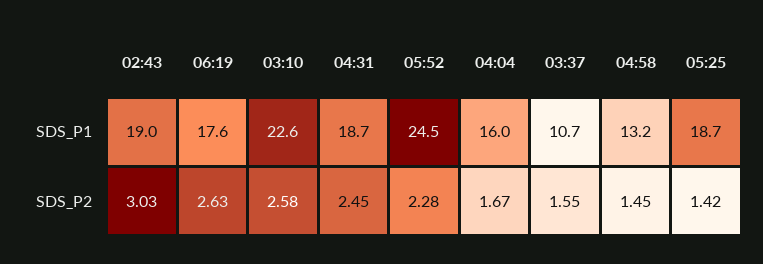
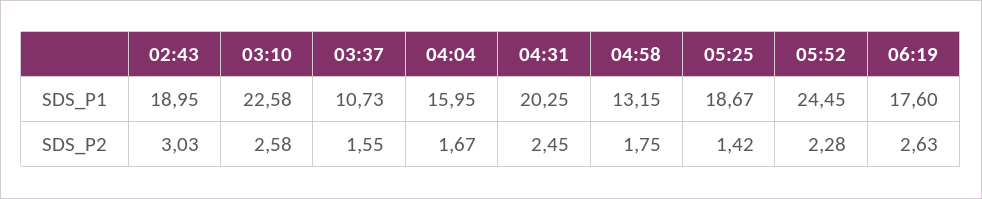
  {
    "02:43": {
      "SDS_P1": 18.95,
      "SDS_P2": 3.03
    },
    "06:19": {
      "SDS_P1": 17.6,
      "SDS_P2": 2.63
    },
    "03:10": {
      "SDS_P1": 22.58,
      "SDS_P2": 2.58
    },
    "04:31": {
-     "SDS_P1": 18.7,
+     "SDS_P1": 20.25,
      "SDS_P2": 2.45
    },
    "05:52": {
      "SDS_P1": 24.45,
      "SDS_P2": 2.28
    },
    "04:04": {
      "SDS_P1": 15.95,
      "SDS_P2": 1.67
    },
    "03:37": {
      "SDS_P1": 10.73,
      "SDS_P2": 1.55
    },
    "04:58": {
      "SDS_P1": 13.15,
-     "SDS_P2": 1.45
+     "SDS_P2": 1.75
    },
    "05:25": {
      "SDS_P1": 18.67,
      "SDS_P2": 1.42
    }
  }

